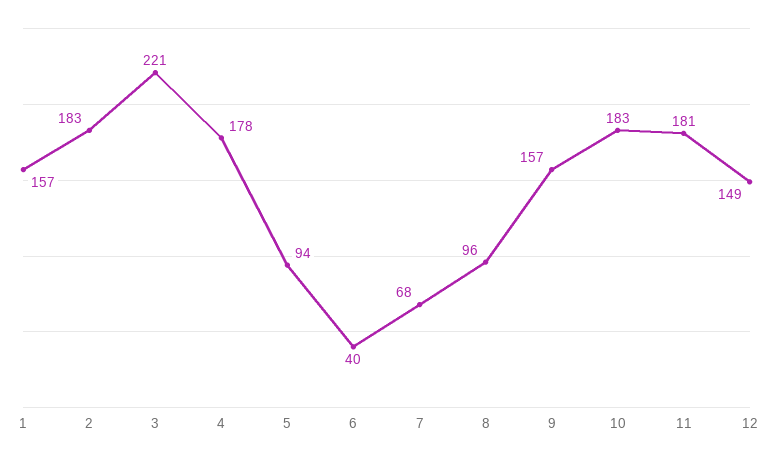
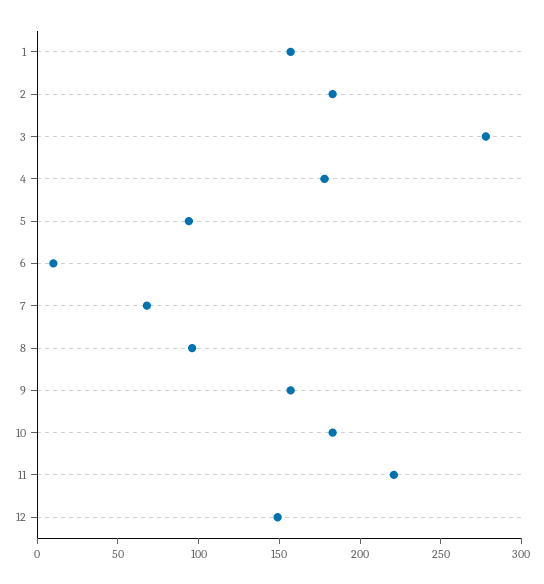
  {
    "1": 157,
    "2": 183,
-   "3": 221,
+   "3": 280,
    "4": 178,
    "5": 94,
-   "6": 40,
+   "6": 10,
    "7": 68,
    "8": 96,
    "9": 157,
    "10": 183,
-   "11": 181,
+   "11": 220,
    "12": 149
  }

